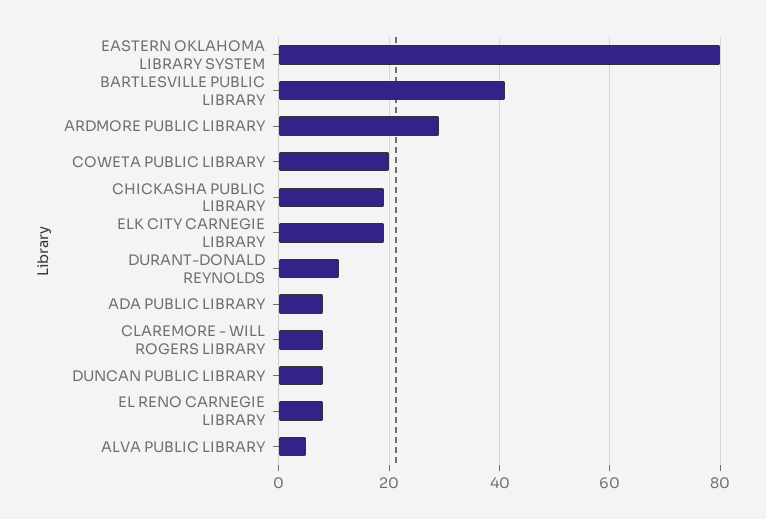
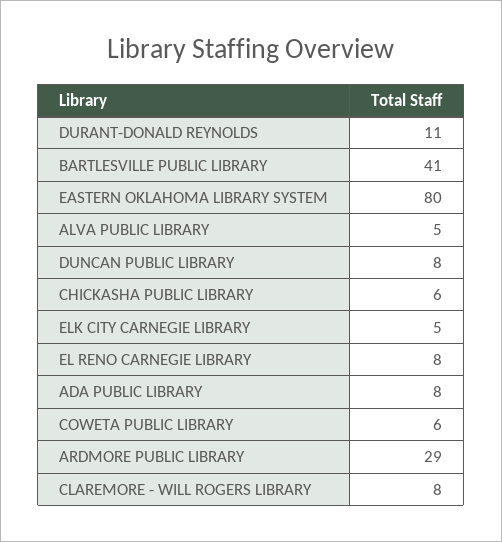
  {
    "EASTERN OKLAHOMA LIBRARY SYSTEM": 80,
    "BARTLESVILLE PUBLIC LIBRARY": 41,
    "ARDMORE PUBLIC LIBRARY": 29,
-   "COWETA PUBLIC LIBRARY": 20,
+   "COWETA PUBLIC LIBRARY": 6,
-   "CHICKASHA PUBLIC LIBRARY": 20,
+   "CHICKASHA PUBLIC LIBRARY": 6,
-   "ELK CITY CARNEGIE LIBRARY": 20,
+   "ELK CITY CARNEGIE LIBRARY": 5,
    "DURANT-DONALD REYNOLDS": 11,
    "ADA PUBLIC LIBRARY": 8,
    "CLAREMORE - WILL ROGERS LIBRARY": 8,
    "DUNCAN PUBLIC LIBRARY": 8,
    "EL RENO CARNEGIE LIBRARY": 8,
    "ALVA PUBLIC LIBRARY": 5
  }

